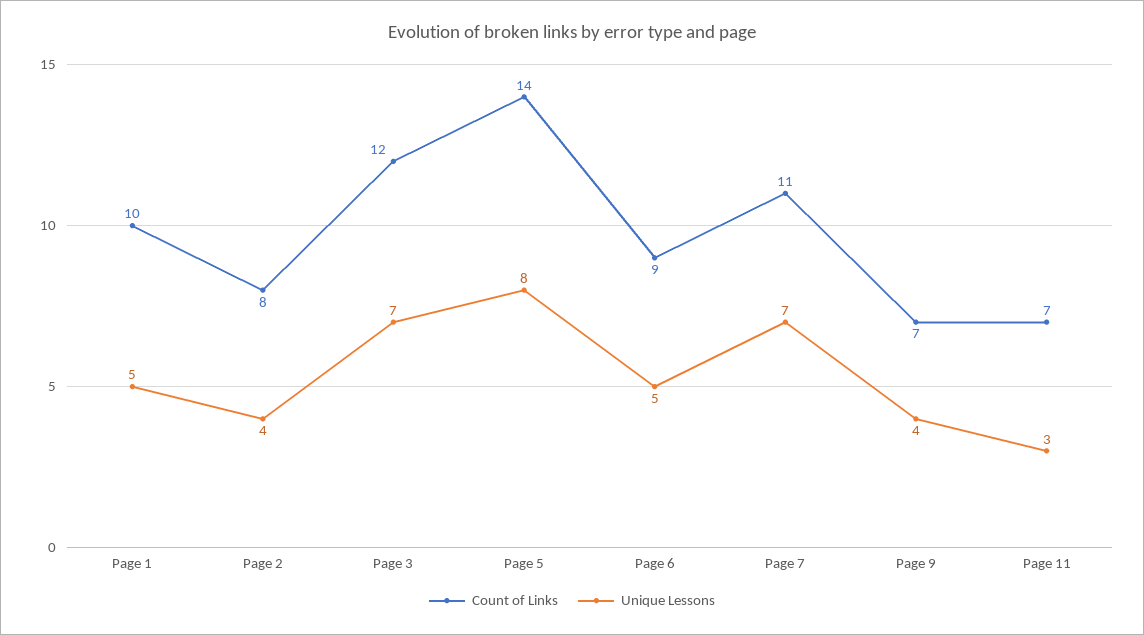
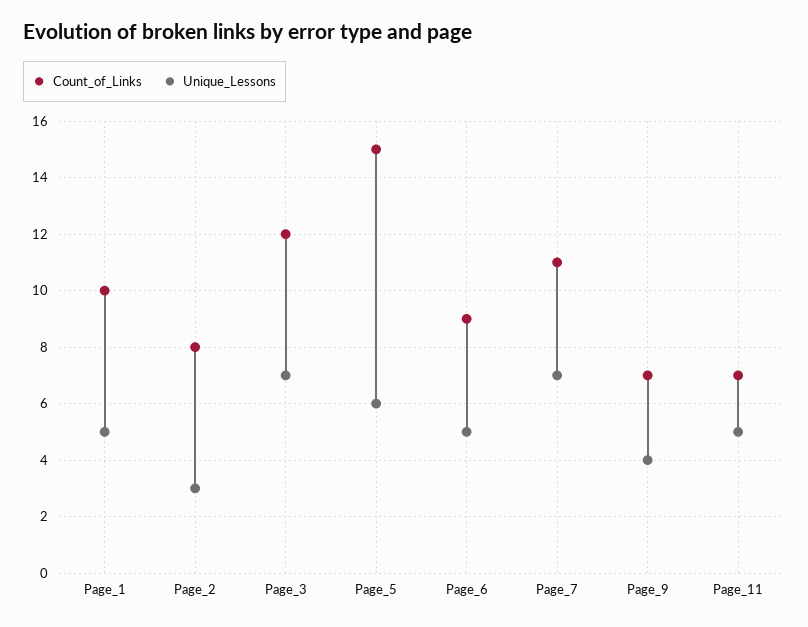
  {
    "Count of Links": {
      "Page 1": 10,
      "Page 2": 8,
      "Page 3": 12,
-     "Page 5": 14,
+     "Page 5": 15,
      "Page 6": 9,
      "Page 7": 11,
      "Page 9": 7,
      "Page 11": 7
    },
    "Unique Lessons": {
      "Page 1": 5,
-     "Page 2": 4,
+     "Page 2": 3,
      "Page 3": 7,
-     "Page 5": 8,
+     "Page 5": 6,
      "Page 6": 5,
      "Page 7": 7,
      "Page 9": 4,
-     "Page 11": 3
+     "Page 11": 5
    }
  }

